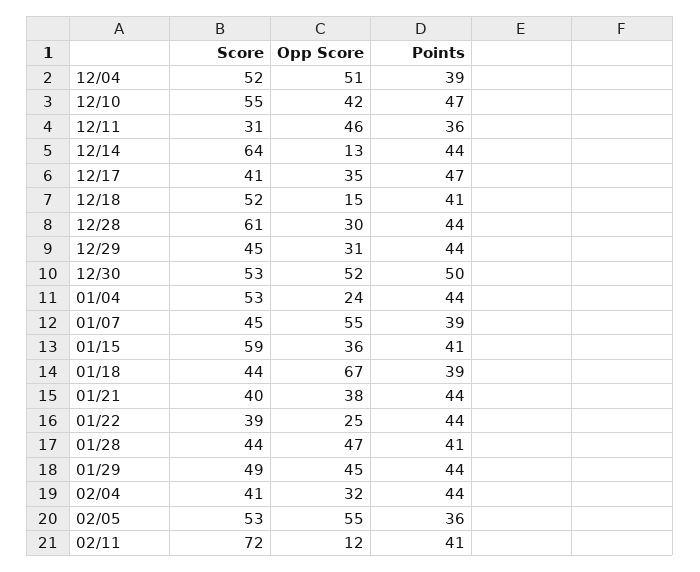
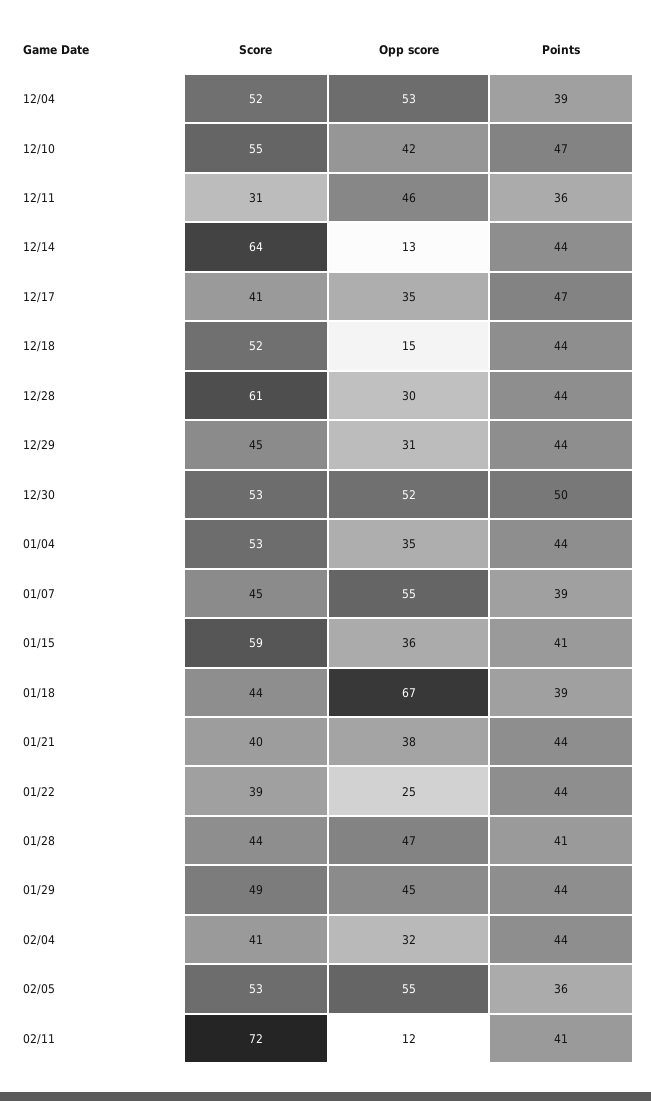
  {
    "Score": {
      "12/04": 52,
      "12/10": 55,
      "12/11": 31,
      "12/14": 64,
      "12/17": 41,
      "12/18": 52,
      "12/28": 61,
      "12/29": 45,
      "12/30": 53,
      "01/04": 53,
      "01/07": 45,
      "01/15": 59,
      "01/18": 44,
      "01/21": 40,
      "01/22": 39,
      "01/28": 44,
      "01/29": 49,
      "02/04": 41,
      "02/05": 53,
      "02/11": 72
    },
    "Opp Score": {
-     "12/04": 51,
+     "12/04": 53,
      "12/10": 42,
      "12/11": 46,
      "12/14": 13,
      "12/17": 35,
      "12/18": 15,
      "12/28": 30,
      "12/29": 31,
      "12/30": 52,
-     "01/04": 24,
+     "01/04": 35,
      "01/07": 55,
      "01/15": 36,
      "01/18": 67,
      "01/21": 38,
      "01/22": 25,
      "01/28": 47,
      "01/29": 45,
      "02/04": 32,
      "02/05": 55,
      "02/11": 12
    },
    "Points": {
      "12/04": 39,
      "12/10": 47,
      "12/11": 36,
      "12/14": 44,
      "12/17": 47,
-     "12/18": 41,
+     "12/18": 44,
      "12/28": 44,
      "12/29": 44,
      "12/30": 50,
      "01/04": 44,
      "01/07": 39,
      "01/15": 41,
      "01/18": 39,
      "01/21": 44,
      "01/22": 44,
      "01/28": 41,
      "01/29": 44,
      "02/04": 44,
      "02/05": 36,
      "02/11": 41
    }
  }

